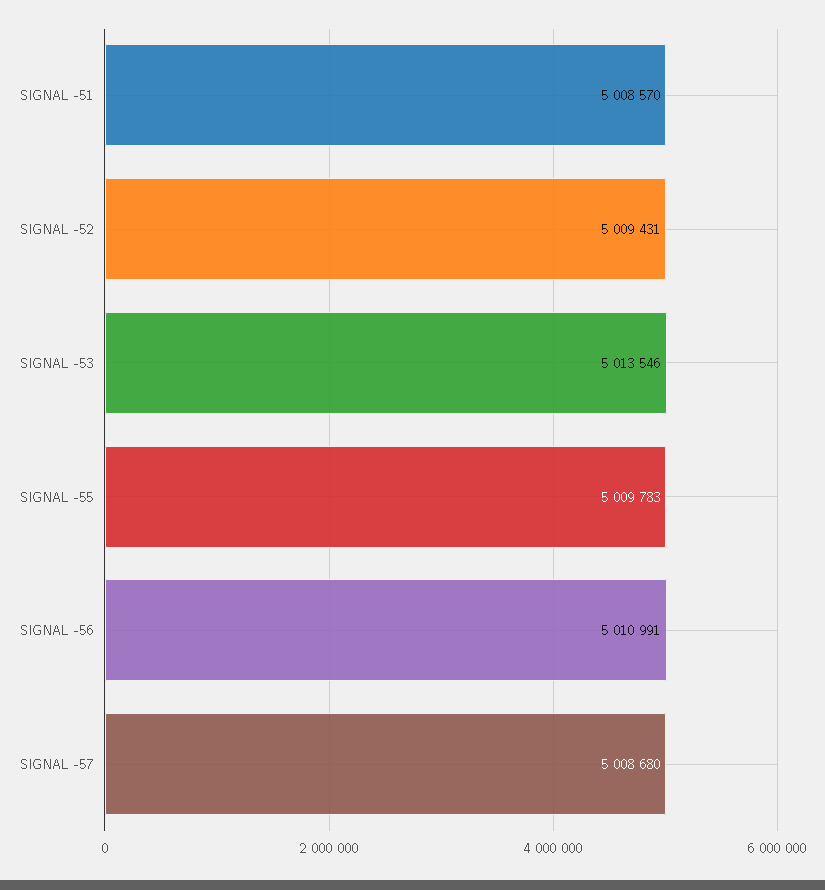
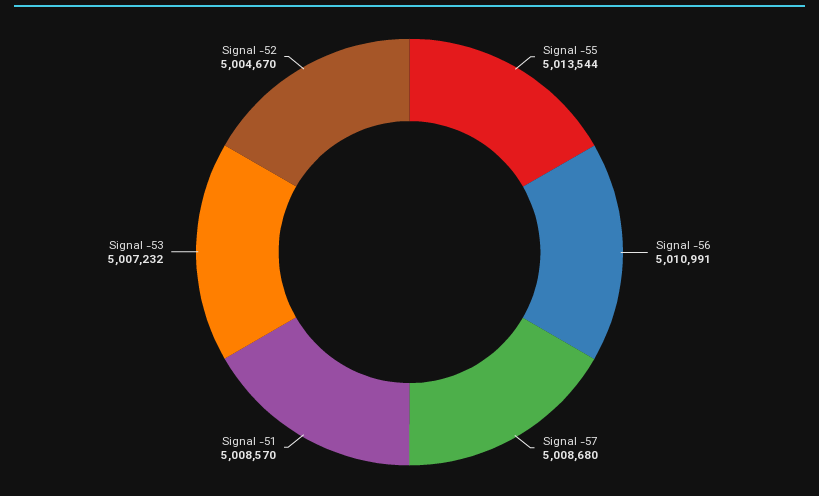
  {
    "SIGNAL -51": 5008570,
-   "SIGNAL -52": 5009431,
+   "SIGNAL -52": 5004670,
-   "SIGNAL -53": 5013546,
+   "SIGNAL -53": 5007232,
-   "SIGNAL -55": 5009783,
+   "SIGNAL -55": 5013544,
    "SIGNAL -56": 5010991,
    "SIGNAL -57": 5008680
  }

